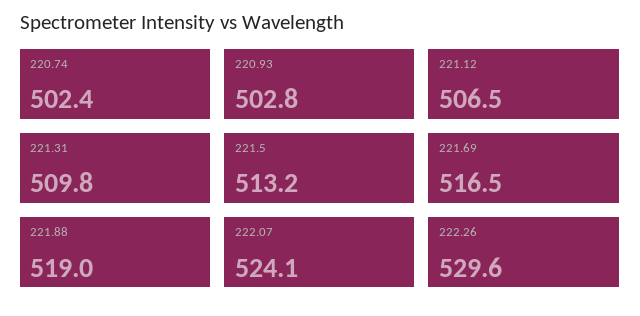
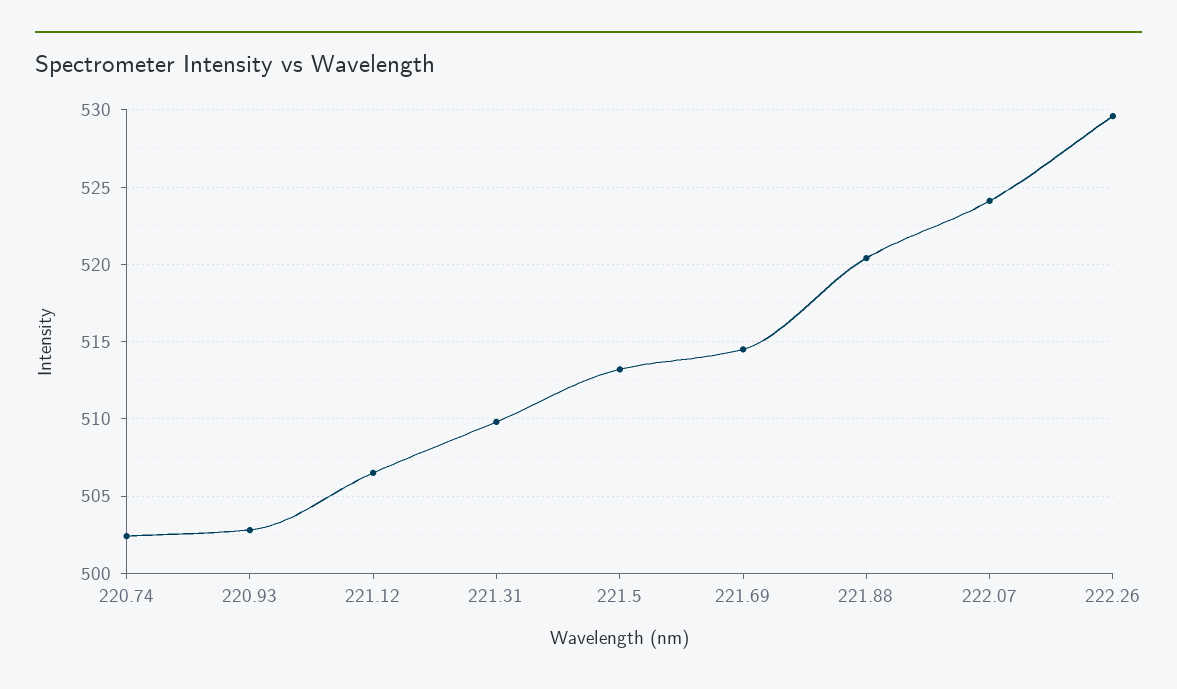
  {
    "220.74": 502.4,
    "220.93": 502.8,
    "221.12": 506.5,
    "221.31": 509.8,
    "221.5": 513.2,
-   "221.69": 516.5,
+   "221.69": 514.5,
-   "221.88": 519,
+   "221.88": 520.5,
    "222.07": 524.1,
    "222.26": 529.6
  }

